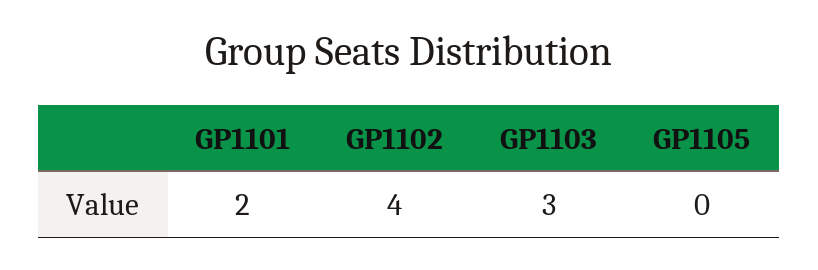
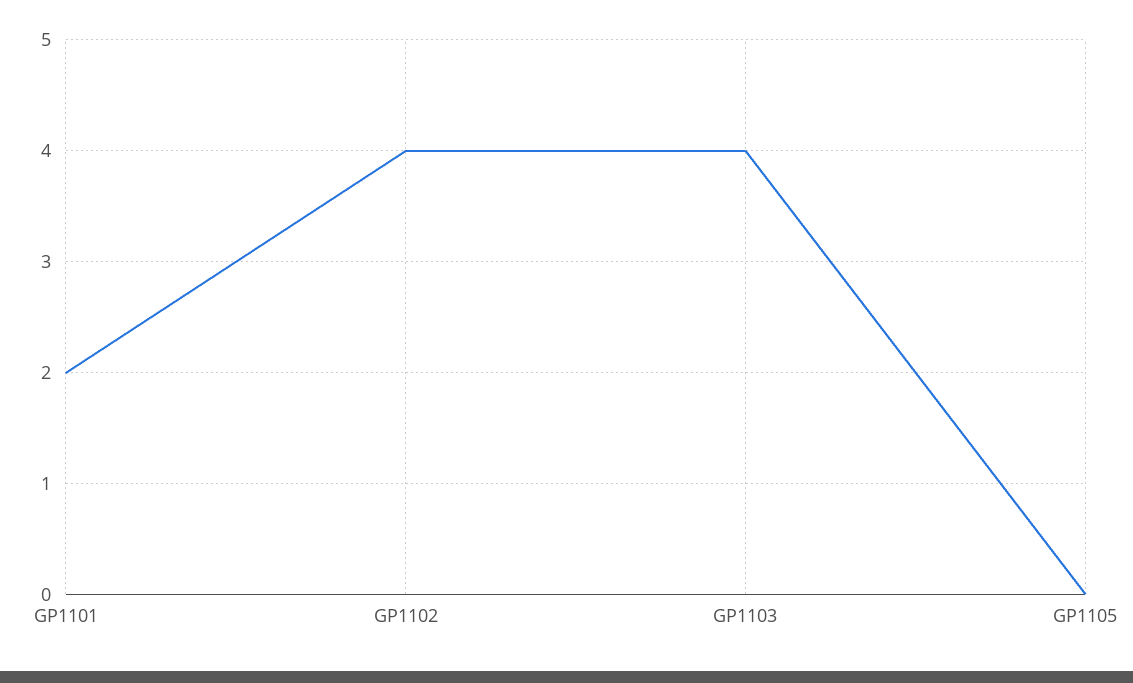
  {
    "GP1101": 2,
    "GP1102": 4,
-   "GP1103": 3,
+   "GP1103": 4,
    "GP1105": 0
  }

